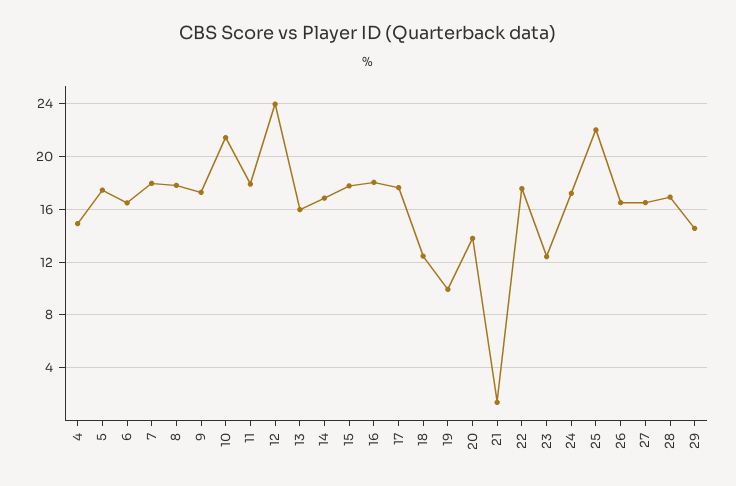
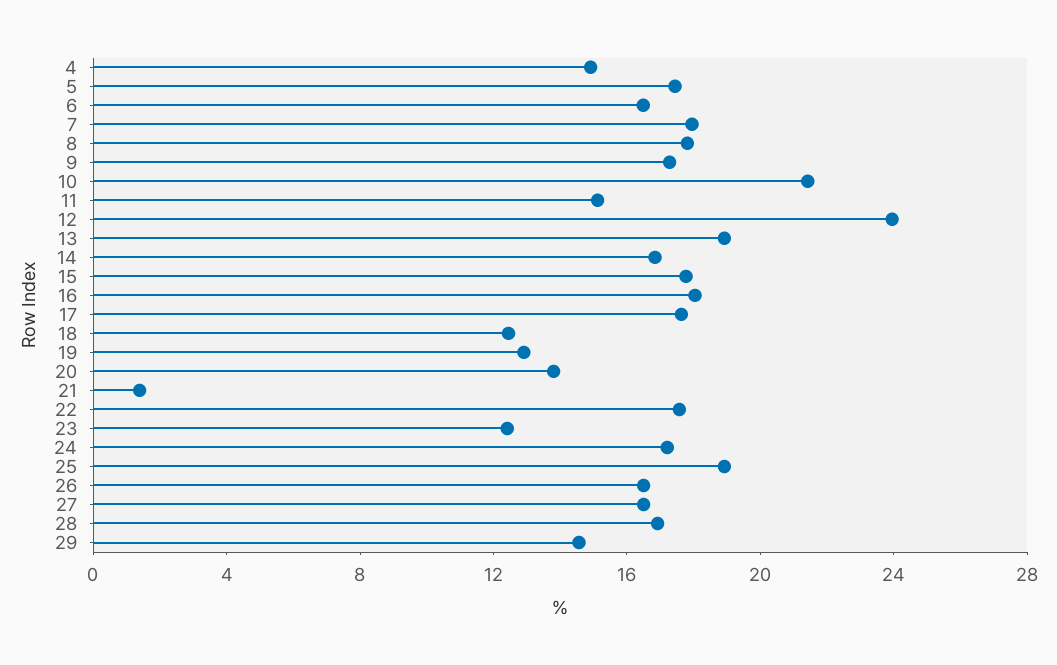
  {
    "4": 15,
    "5": 17.5,
    "6": 16.5,
    "7": 18,
    "8": 18,
    "9": 17.5,
    "10": 21.5,
-   "11": 18,
+   "11": 15,
    "12": 24,
-   "13": 16,
+   "13": 19,
    "14": 17,
    "15": 18,
    "16": 18,
    "17": 17.5,
    "18": 12.5,
-   "19": 10,
+   "19": 13,
    "20": 14,
    "21": 1.5,
    "22": 17.5,
    "23": 12.5,
    "24": 17,
-   "25": 22,
+   "25": 19,
    "26": 16.5,
    "27": 16.5,
    "28": 17,
    "29": 14.5
  }

